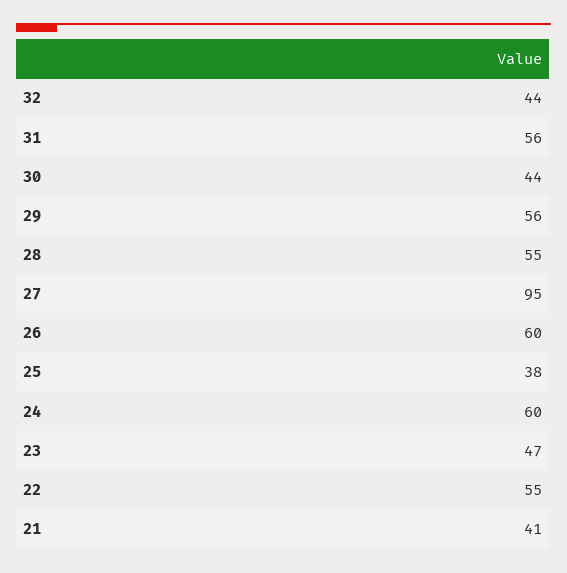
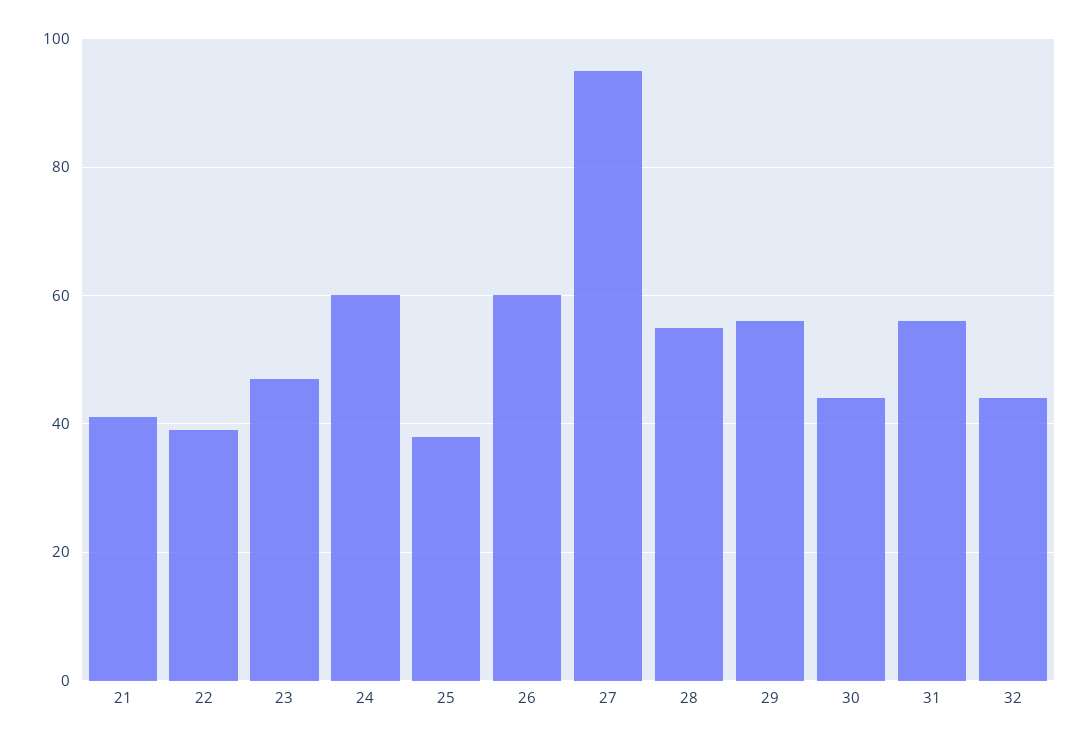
  {
    "32": 44,
    "31": 56,
    "30": 44,
    "29": 56,
    "28": 55,
    "27": 95,
    "26": 60,
    "25": 38,
    "24": 60,
    "23": 47,
-   "22": 55,
+   "22": 40,
    "21": 41
  }

